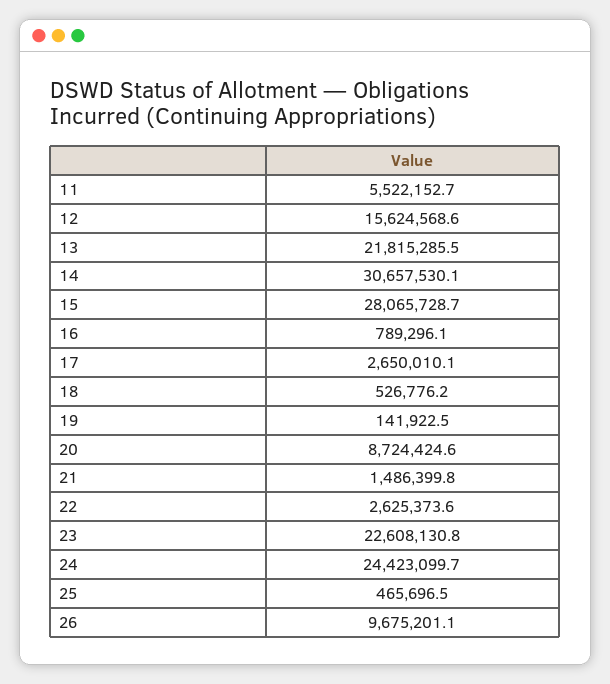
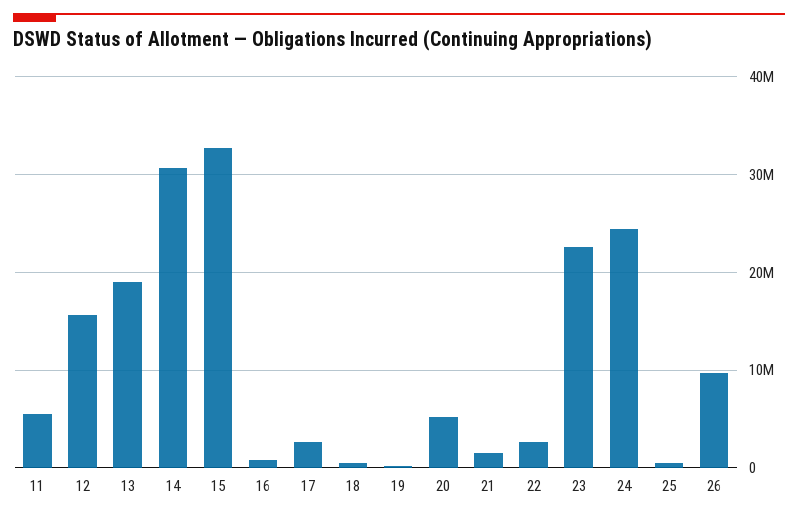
  {
    "11": 5522152.7,
    "12": 15624568.6,
-   "13": 21815285.5,
+   "13": 19000000,
    "14": 30657530.1,
-   "15": 28065728.7,
+   "15": 33000000,
    "16": 789296.1,
    "17": 2650010.1,
    "18": 526776.2,
    "19": 141922.5,
-   "20": 8724424.6,
+   "20": 5000000,
    "21": 1486399.8,
    "22": 2625373.6,
    "23": 22608130.8,
    "24": 24423099.7,
    "25": 465696.5,
    "26": 9675201.1
  }

